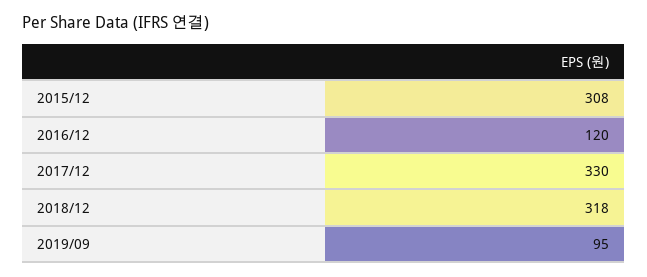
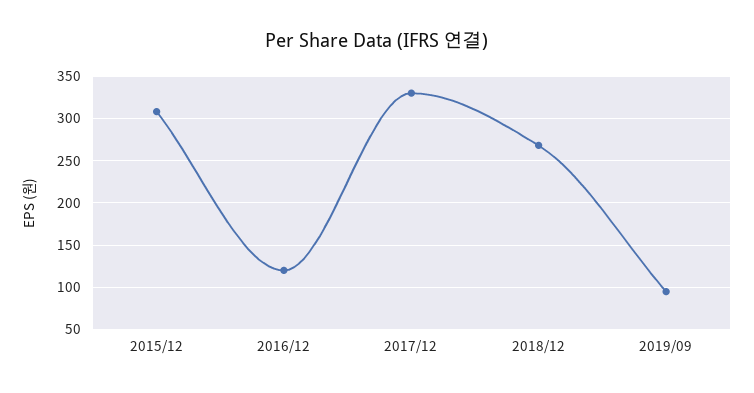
  {
    "2015/12": 308,
    "2016/12": 120,
    "2017/12": 330,
-   "2018/12": 318,
+   "2018/12": 270,
    "2019/09": 95
  }

